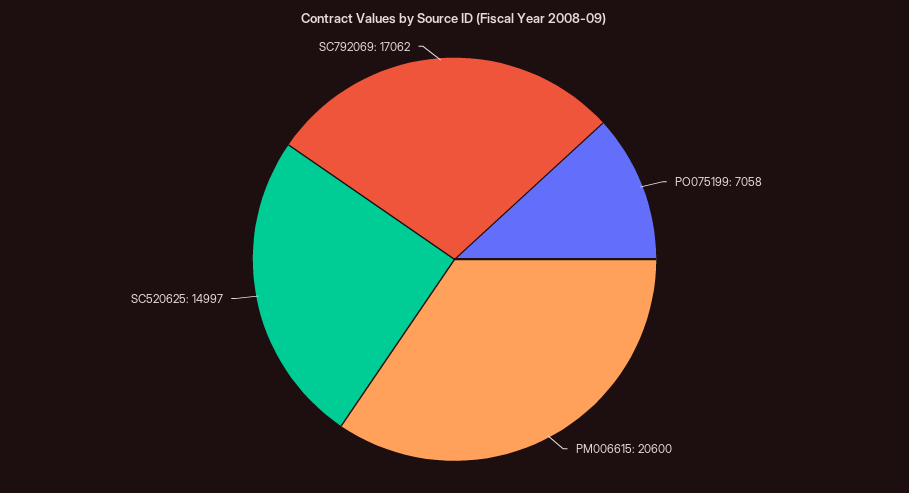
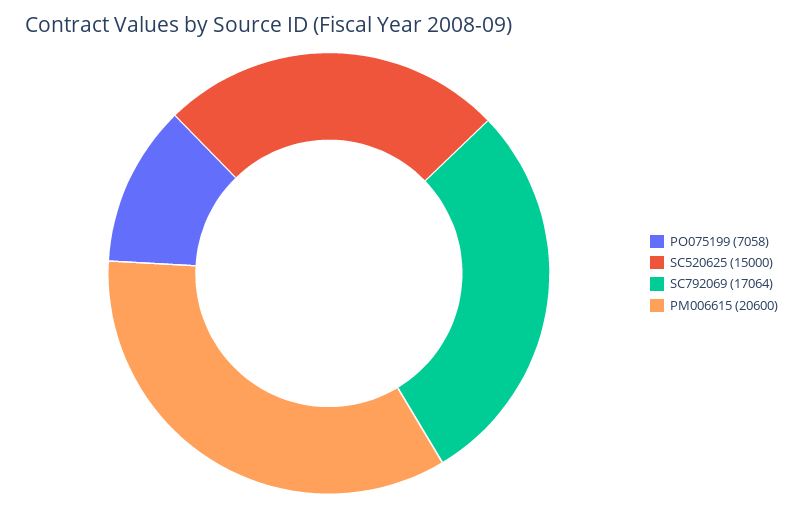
  {
    "PO075199": 7058,
    "PM006615": 20600,
-   "SC520625": 14997,
+   "SC520625": 15000,
-   "SC792069": 17062
+   "SC792069": 17064
  }

